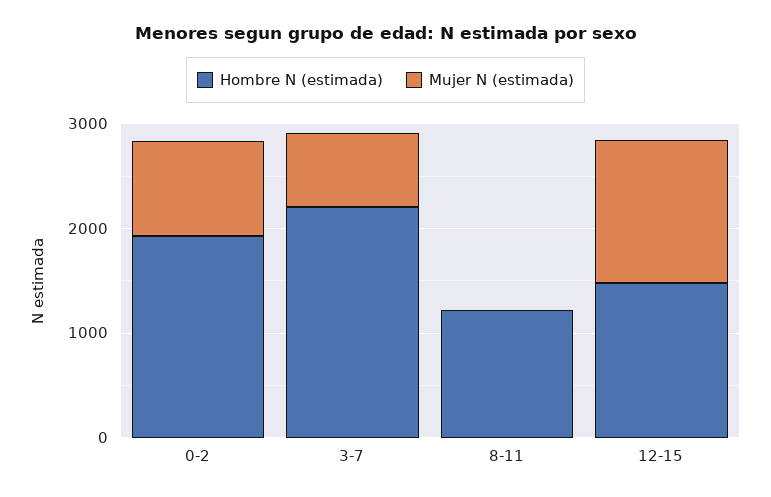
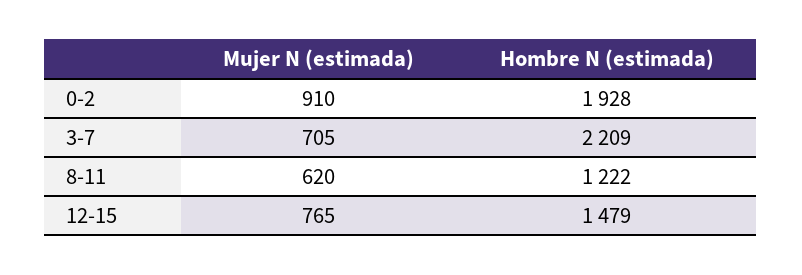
  {
    "Hombre N (estimada)": {
      "0-2": 1928,
      "3-7": 2209,
      "8-11": 1222,
      "12-15": 1479
    },
    "Mujer N (estimada)": {
      "0-2": 910,
      "3-7": 705,
-     "8-11": 0,
+     "8-11": 620,
-     "12-15": 1400
+     "12-15": 765
    }
  }

